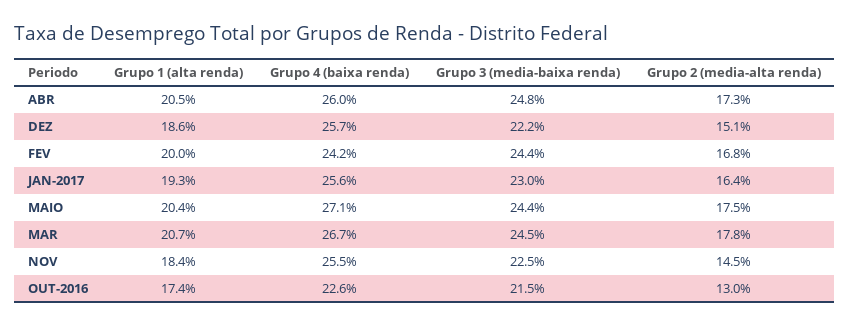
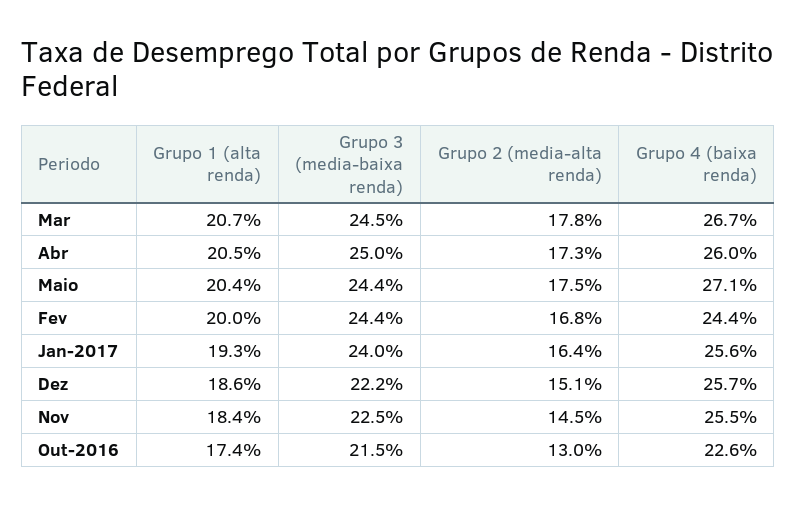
  {
    "Grupo 1 (alta renda)": {
      "ABR": 20.5,
      "DEZ": 18.6,
      "FEV": 20,
      "JAN-2017": 19.3,
      "MAIO": 20.4,
      "MAR": 20.7,
      "NOV": 18.4,
      "OUT-2016": 17.4
    },
    "Grupo 4 (baixa renda)": {
      "ABR": 26,
      "DEZ": 25.7,
-     "FEV": 24.2,
+     "FEV": 24.4,
      "JAN-2017": 25.6,
      "MAIO": 27.1,
      "MAR": 26.7,
      "NOV": 25.5,
      "OUT-2016": 22.6
    },
    "Grupo 3 (media-baixa renda)": {
-     "ABR": 24.8,
+     "ABR": 25,
      "DEZ": 22.2,
      "FEV": 24.4,
-     "JAN-2017": 23,
+     "JAN-2017": 24,
      "MAIO": 24.4,
      "MAR": 24.5,
      "NOV": 22.5,
      "OUT-2016": 21.5
    },
    "Grupo 2 (media-alta renda)": {
      "ABR": 17.3,
      "DEZ": 15.1,
      "FEV": 16.8,
      "JAN-2017": 16.4,
      "MAIO": 17.5,
      "MAR": 17.8,
      "NOV": 14.5,
      "OUT-2016": 13
    }
  }

